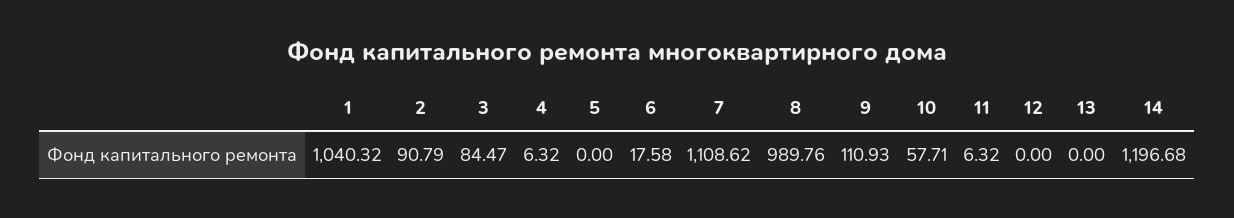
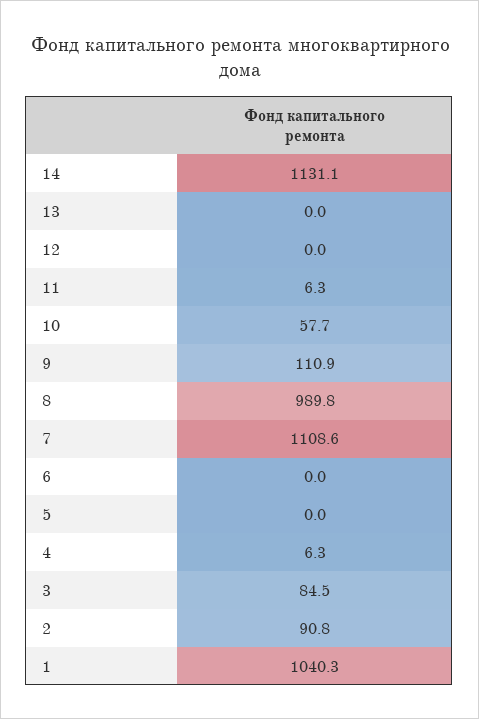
  {
    "1": 1040.32,
    "2": 90.79,
    "3": 84.47,
    "4": 6.32,
    "5": 0,
-   "6": 17.58,
+   "6": 0,
    "7": 1108.62,
    "8": 989.76,
    "9": 110.93,
    "10": 57.71,
    "11": 6.32,
    "12": 0,
    "13": 0,
-   "14": 1196.68
+   "14": 1131.1
  }

